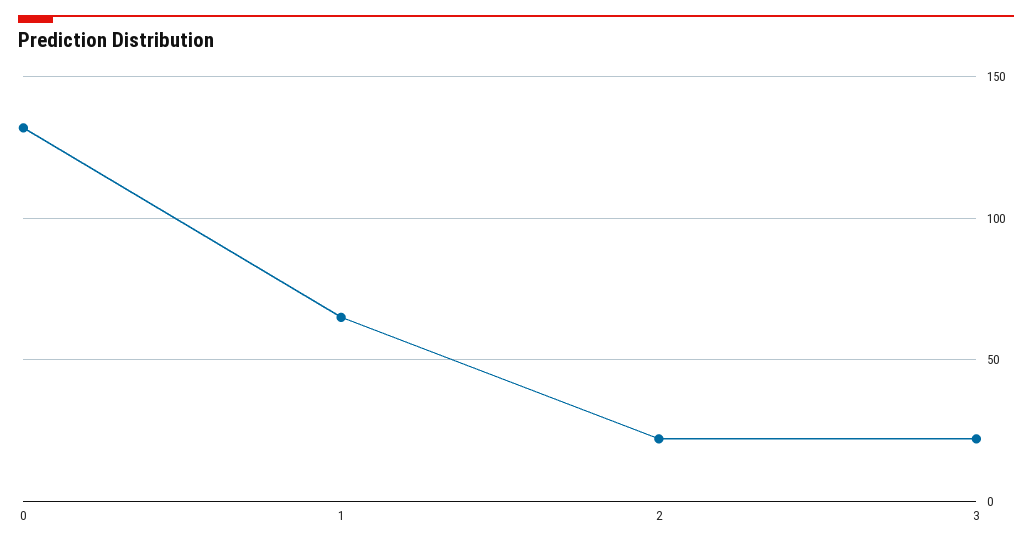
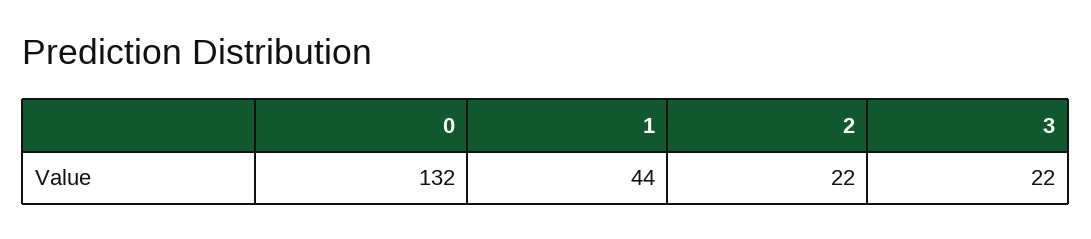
  {
    "0": 132,
-   "1": 65,
+   "1": 44,
    "2": 22,
    "3": 22
  }

